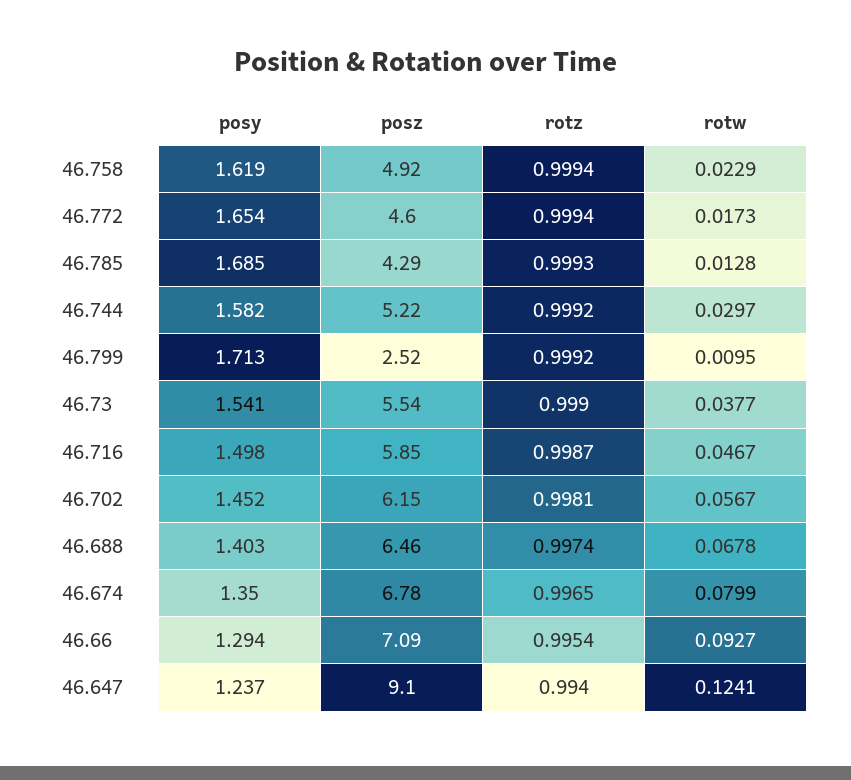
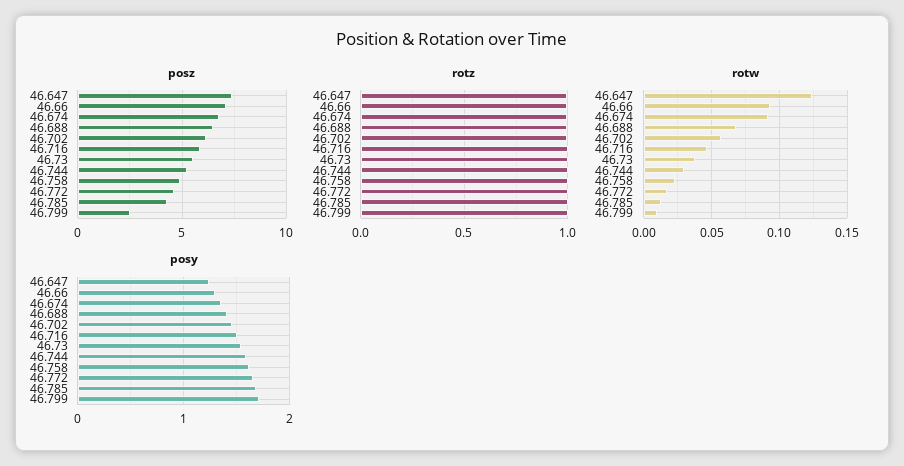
  {
    "posy": {
      "46.758": 1.619,
      "46.772": 1.654,
      "46.785": 1.685,
      "46.744": 1.582,
      "46.799": 1.713,
      "46.73": 1.541,
      "46.716": 1.498,
      "46.702": 1.452,
      "46.688": 1.403,
      "46.674": 1.35,
      "46.66": 1.294,
      "46.647": 1.237
    },
    "posz": {
      "46.758": 4.92,
      "46.772": 4.6,
      "46.785": 4.29,
      "46.744": 5.22,
      "46.799": 2.52,
      "46.73": 5.54,
      "46.716": 5.85,
      "46.702": 6.15,
      "46.688": 6.46,
      "46.674": 6.78,
      "46.66": 7.09,
-     "46.647": 9.1
+     "46.647": 7.5
    },
    "rotz": {
      "46.758": 0.9994,
      "46.772": 0.9994,
      "46.785": 0.9993,
      "46.744": 0.9992,
      "46.799": 0.9992,
      "46.73": 0.999,
      "46.716": 0.9987,
      "46.702": 0.9981,
      "46.688": 0.9974,
      "46.674": 0.9965,
      "46.66": 0.9954,
      "46.647": 0.994
    },
    "rotw": {
      "46.758": 0.0229,
      "46.772": 0.0173,
      "46.785": 0.0128,
      "46.744": 0.0297,
      "46.799": 0.0095,
      "46.73": 0.0377,
      "46.716": 0.0467,
      "46.702": 0.0567,
      "46.688": 0.0678,
-     "46.674": 0.0799,
+     "46.674": 0.09,
      "46.66": 0.0927,
      "46.647": 0.1241
    }
  }

